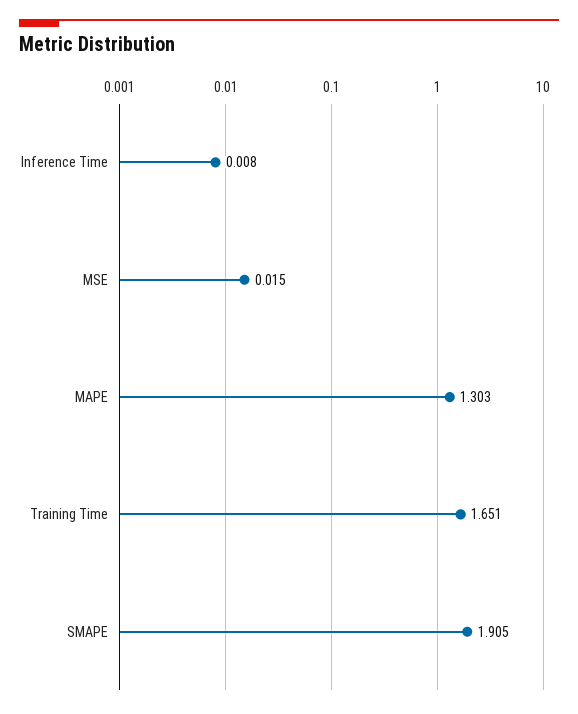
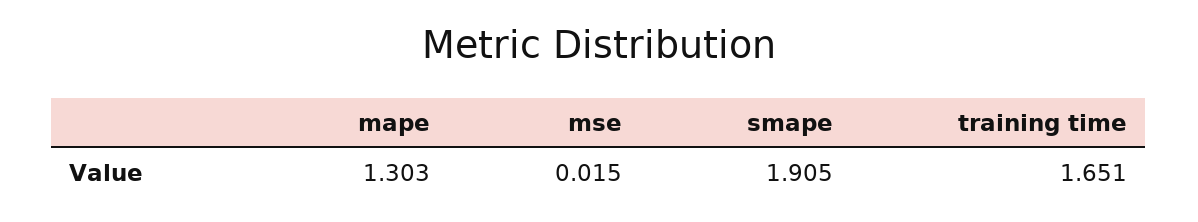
  {
-   "Inference Time": 0.008,
    "MSE": 0.015,
    "MAPE": 1.303,
    "Training Time": 1.651,
    "SMAPE": 1.905
  }

